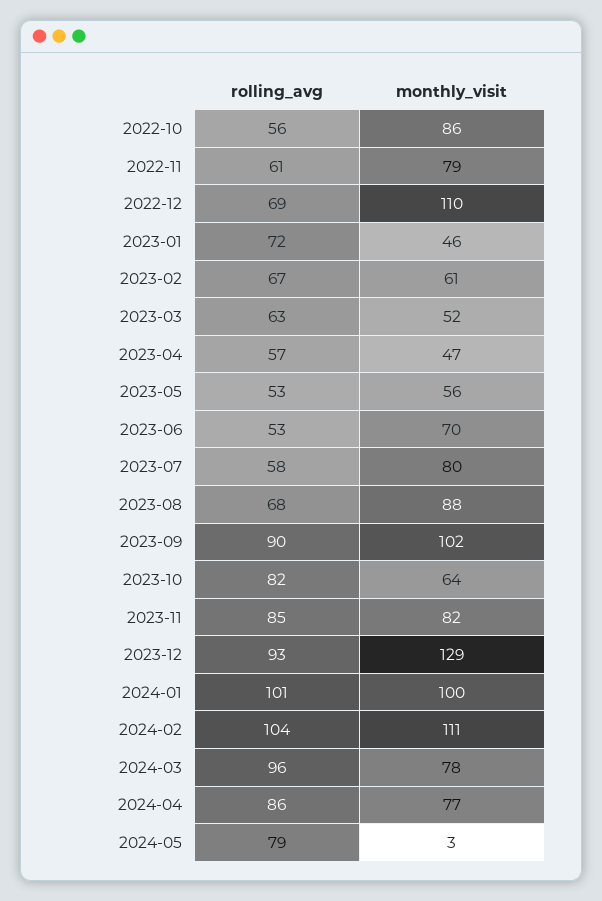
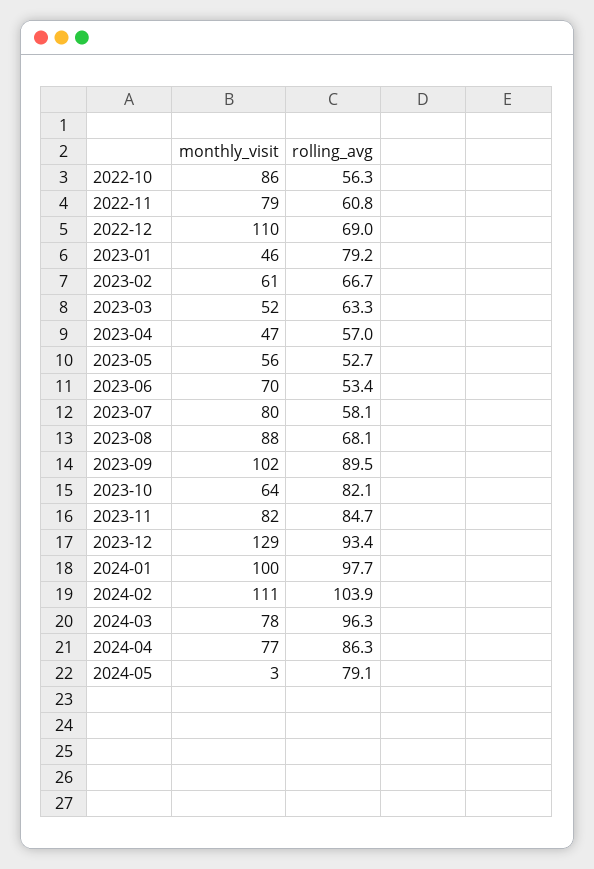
  {
    "rolling_avg": {
      "2022-10": 56.3,
      "2022-11": 60.8,
      "2022-12": 69,
-     "2023-01": 72,
+     "2023-01": 79.2,
      "2023-02": 66.7,
      "2023-03": 63.3,
      "2023-04": 57,
      "2023-05": 52.7,
      "2023-06": 53.4,
      "2023-07": 58.1,
      "2023-08": 68.1,
      "2023-09": 89.5,
      "2023-10": 82.1,
      "2023-11": 84.7,
      "2023-12": 93.4,
-     "2024-01": 101,
+     "2024-01": 97.7,
      "2024-02": 103.9,
      "2024-03": 96.3,
      "2024-04": 86.3,
      "2024-05": 79.1
    },
    "monthly_visit": {
      "2022-10": 86,
      "2022-11": 79,
      "2022-12": 110,
      "2023-01": 46,
      "2023-02": 61,
      "2023-03": 52,
      "2023-04": 47,
      "2023-05": 56,
      "2023-06": 70,
      "2023-07": 80,
      "2023-08": 88,
      "2023-09": 102,
      "2023-10": 64,
      "2023-11": 82,
      "2023-12": 129,
      "2024-01": 100,
      "2024-02": 111,
      "2024-03": 78,
      "2024-04": 77,
      "2024-05": 3
    }
  }

